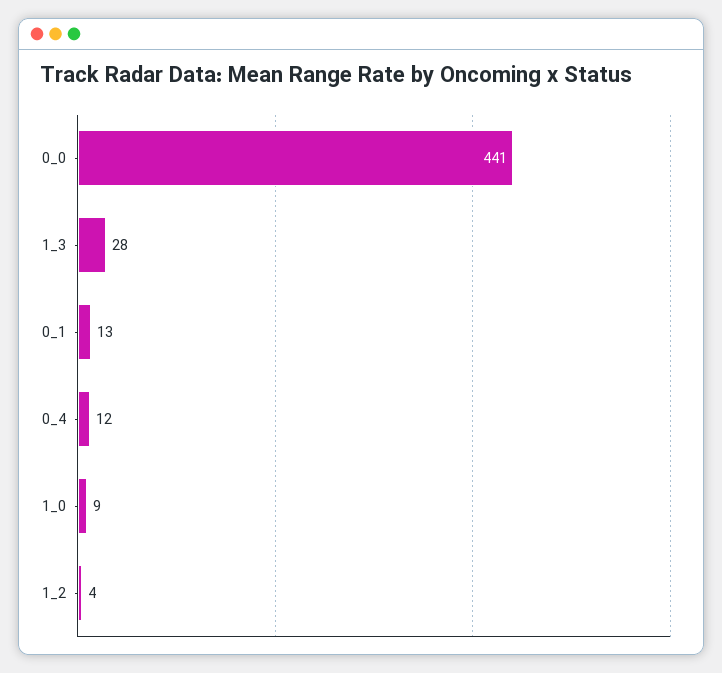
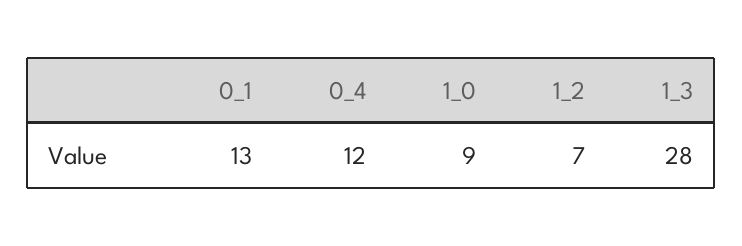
  {
-   "0_0": 441,
    "1_3": 28,
    "0_1": 13,
    "0_4": 12,
    "1_0": 9,
-   "1_2": 4
+   "1_2": 7
  }

